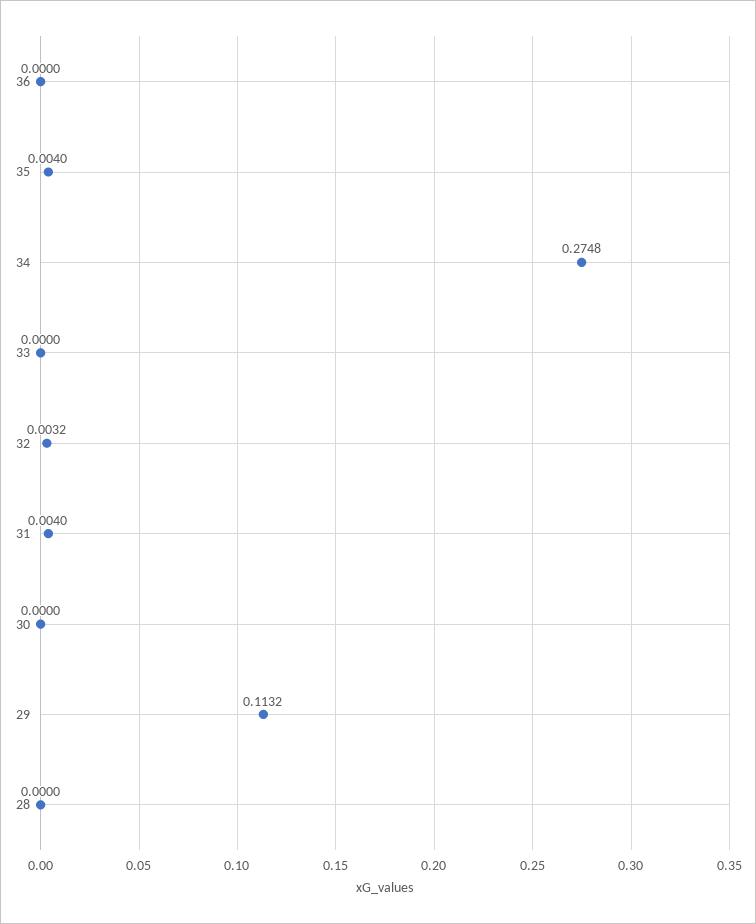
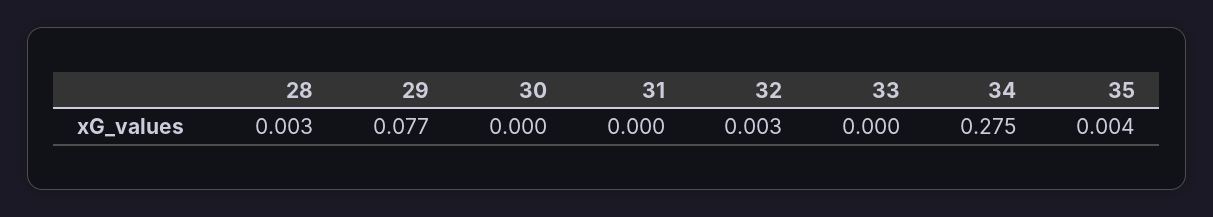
  {
-   "36": 0,
    "35": 0.004,
    "34": 0.2748,
    "33": 0,
    "32": 0.0032,
-   "31": 0.004,
+   "31": 0,
    "30": 0,
-   "29": 0.1132,
+   "29": 0.077,
-   "28": 0
+   "28": 0.003
  }

